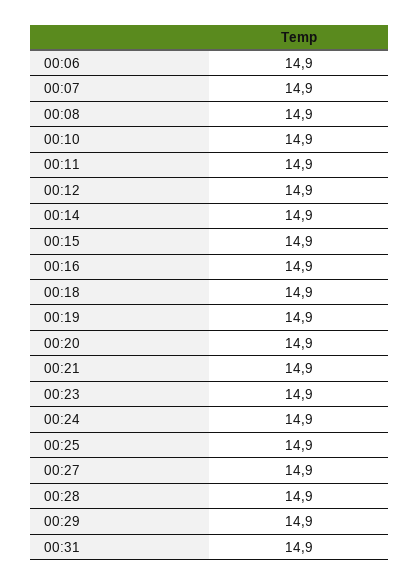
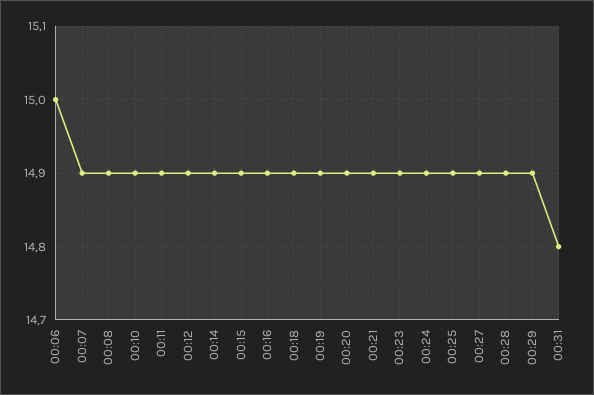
  {
-   "00:06": 14.9,
+   "00:06": 15,
    "00:07": 14.9,
    "00:08": 14.9,
    "00:10": 14.9,
    "00:11": 14.9,
    "00:12": 14.9,
    "00:14": 14.9,
    "00:15": 14.9,
    "00:16": 14.9,
    "00:18": 14.9,
    "00:19": 14.9,
    "00:20": 14.9,
    "00:21": 14.9,
    "00:23": 14.9,
    "00:24": 14.9,
    "00:25": 14.9,
    "00:27": 14.9,
    "00:28": 14.9,
    "00:29": 14.9,
-   "00:31": 14.9
+   "00:31": 14.8
  }

